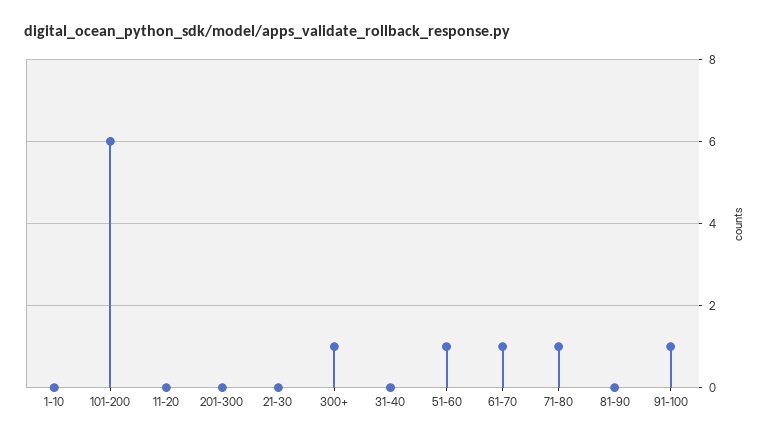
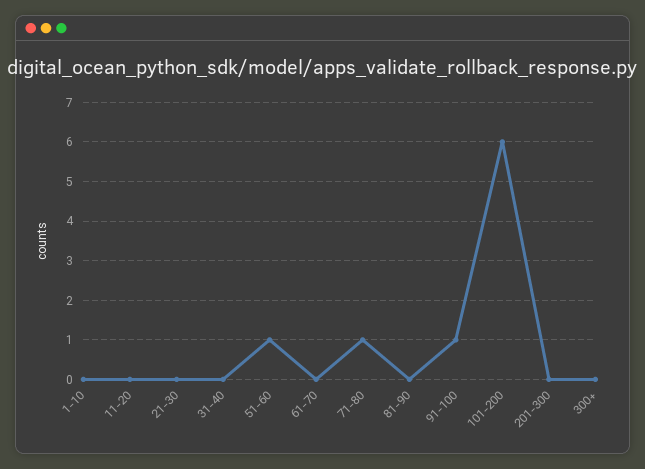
  {
    "1-10": 0,
    "101-200": 6,
    "11-20": 0,
    "201-300": 0,
    "21-30": 0,
-   "300+": 1,
+   "300+": 0,
    "31-40": 0,
    "51-60": 1,
-   "61-70": 1,
+   "61-70": 0,
    "71-80": 1,
    "81-90": 0,
    "91-100": 1
  }

